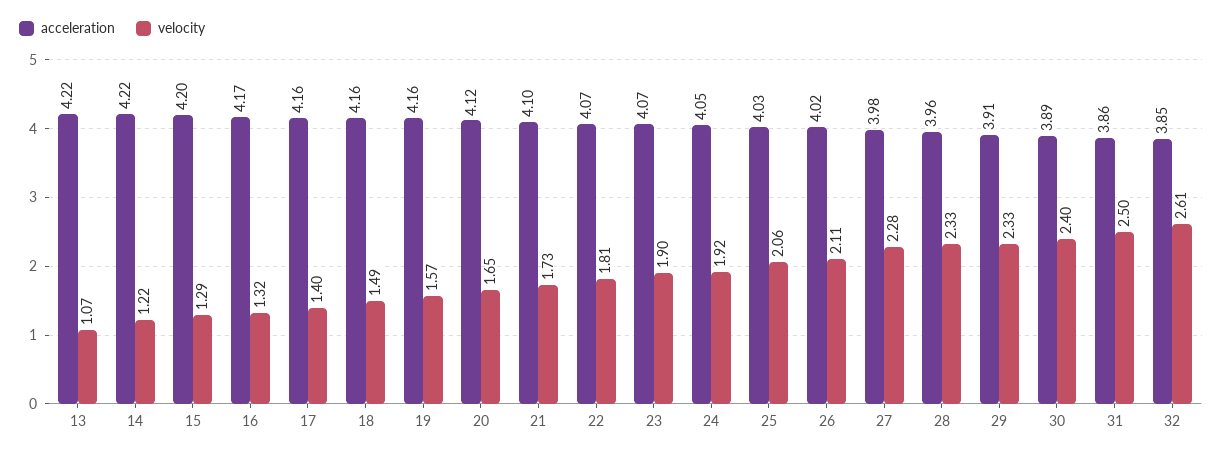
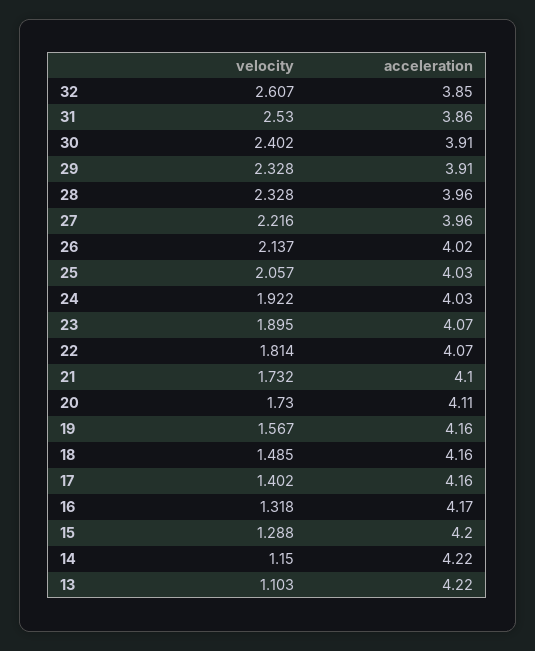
  {
    "acceleration": {
      "13": 4.22,
      "14": 4.22,
      "15": 4.2,
      "16": 4.17,
      "17": 4.16,
      "18": 4.16,
      "19": 4.16,
-     "20": 4.12,
+     "20": 4.11,
      "21": 4.1,
      "22": 4.07,
      "23": 4.07,
-     "24": 4.05,
+     "24": 4.03,
      "25": 4.03,
      "26": 4.02,
-     "27": 3.98,
+     "27": 3.96,
      "28": 3.96,
      "29": 3.91,
-     "30": 3.89,
+     "30": 3.91,
      "31": 3.86,
      "32": 3.85
    },
    "velocity": {
-     "13": 1.07,
+     "13": 1.103,
-     "14": 1.22,
+     "14": 1.15,
      "15": 1.288,
      "16": 1.318,
      "17": 1.402,
      "18": 1.485,
      "19": 1.567,
-     "20": 1.65,
+     "20": 1.73,
      "21": 1.732,
      "22": 1.814,
      "23": 1.895,
      "24": 1.922,
      "25": 2.057,
-     "26": 2.11,
+     "26": 2.137,
-     "27": 2.28,
+     "27": 2.216,
      "28": 2.328,
      "29": 2.328,
      "30": 2.402,
-     "31": 2.5,
+     "31": 2.53,
      "32": 2.607
    }
  }

